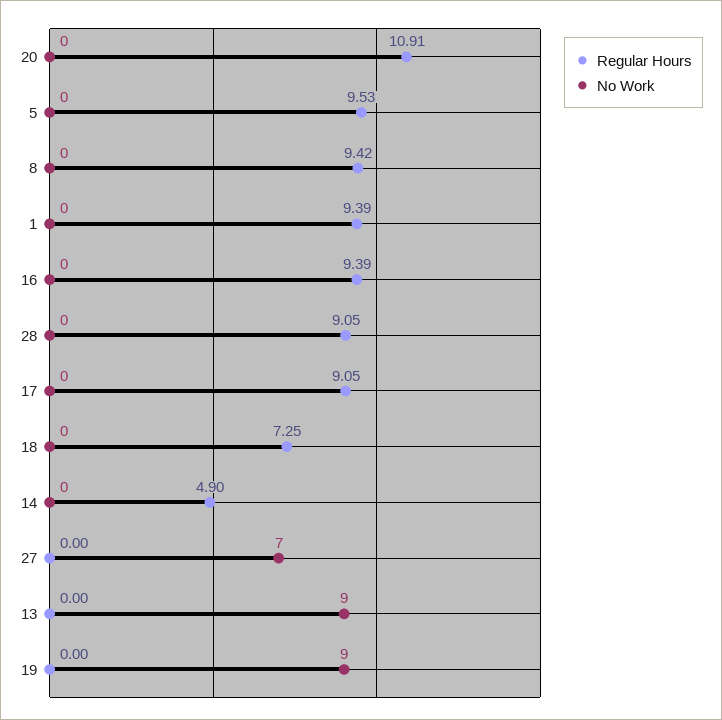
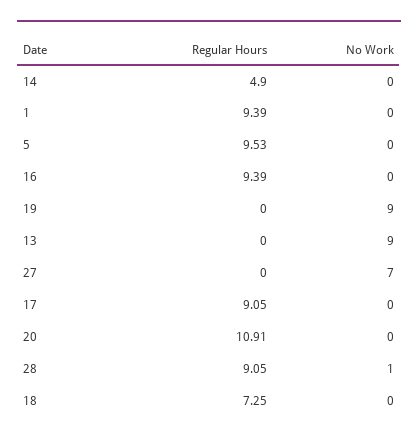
  {
    "Regular Hours": {
      "20": 10.91,
      "5": 9.53,
-     "8": 9.42,
      "1": 9.39,
      "16": 9.39,
      "28": 9.05,
      "17": 9.05,
      "18": 7.25,
      "14": 4.9,
      "27": 0,
      "13": 0,
      "19": 0
    },
    "No Work": {
      "20": 0,
      "5": 0,
-     "8": 0,
      "1": 0,
      "16": 0,
-     "28": 0,
+     "28": 1,
      "17": 0,
      "18": 0,
      "14": 0,
      "27": 7,
      "13": 9,
      "19": 9
    }
  }

